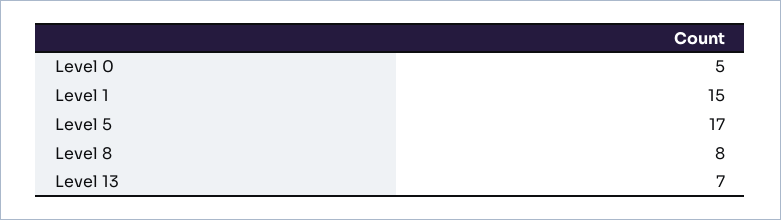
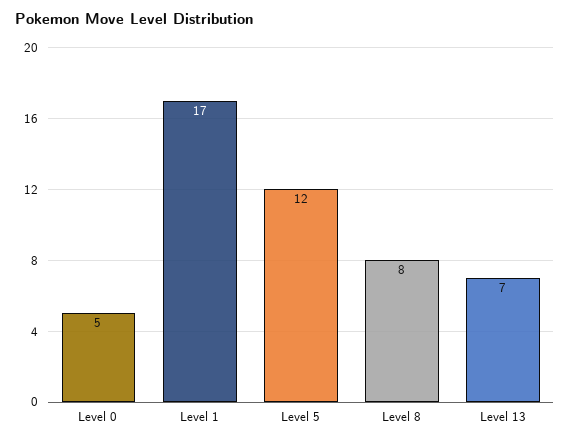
  {
    "Level 0": 5,
-   "Level 1": 15,
+   "Level 1": 17,
-   "Level 5": 17,
+   "Level 5": 12,
    "Level 8": 8,
    "Level 13": 7
  }

